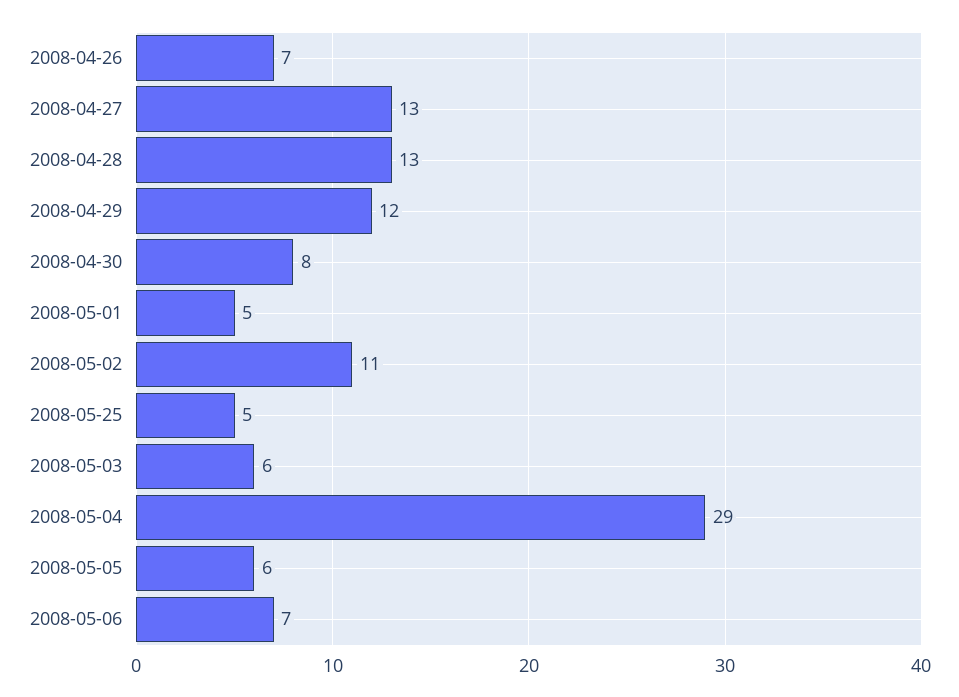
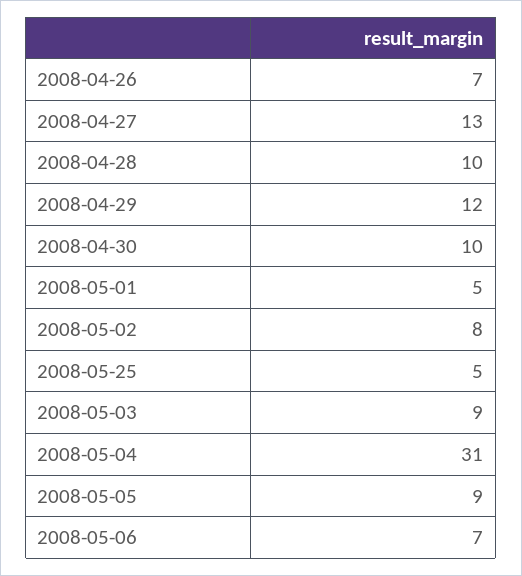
  {
    "2008-04-26": 7,
    "2008-04-27": 13,
-   "2008-04-28": 13,
+   "2008-04-28": 10,
    "2008-04-29": 12,
-   "2008-04-30": 8,
+   "2008-04-30": 10,
    "2008-05-01": 5,
-   "2008-05-02": 11,
+   "2008-05-02": 8,
    "2008-05-25": 5,
-   "2008-05-03": 6,
+   "2008-05-03": 9,
-   "2008-05-04": 29,
+   "2008-05-04": 31,
-   "2008-05-05": 6,
+   "2008-05-05": 9,
    "2008-05-06": 7
  }

